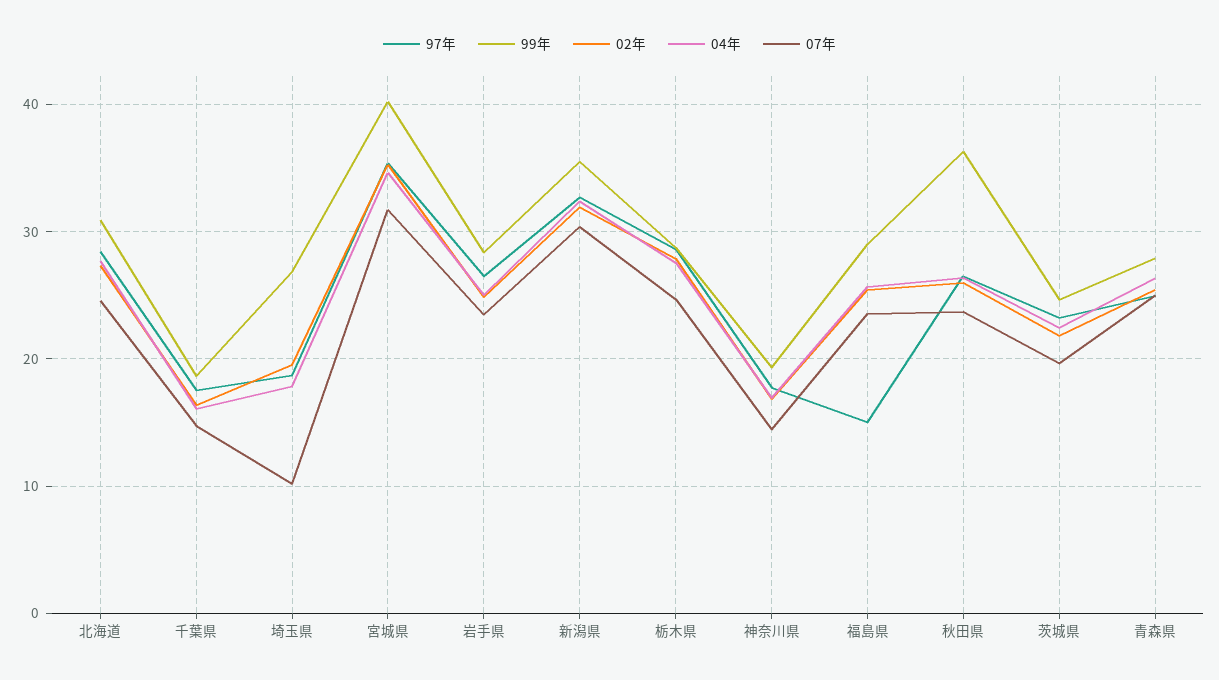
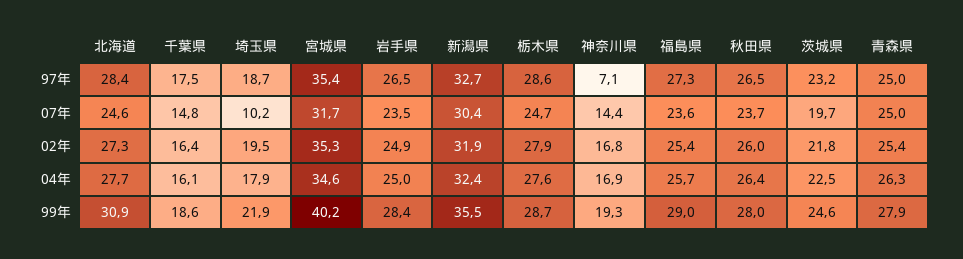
  {
    "97年": {
      "北海道": 28.4,
      "千葉県": 17.5,
      "埼玉県": 18.7,
      "宮城県": 35.4,
      "岩手県": 26.5,
      "新潟県": 32.7,
      "栃木県": 28.6,
-     "神奈川県": 18,
+     "神奈川県": 7.1,
-     "福島県": 15,
+     "福島県": 27.3,
      "秋田県": 26.5,
      "茨城県": 23.2,
      "青森県": 25
    },
    "99年": {
      "北海道": 30.9,
      "千葉県": 18.6,
-     "埼玉県": 27,
+     "埼玉県": 21.9,
      "宮城県": 40.2,
      "岩手県": 28.4,
      "新潟県": 35.5,
      "栃木県": 28.7,
      "神奈川県": 19.3,
      "福島県": 29,
-     "秋田県": 36,
+     "秋田県": 28,
      "茨城県": 24.6,
      "青森県": 27.9
    },
    "02年": {
      "北海道": 27.3,
      "千葉県": 16.4,
      "埼玉県": 19.5,
      "宮城県": 35.3,
      "岩手県": 24.9,
      "新潟県": 31.9,
      "栃木県": 27.9,
      "神奈川県": 16.8,
      "福島県": 25.4,
      "秋田県": 26,
      "茨城県": 21.8,
      "青森県": 25.4
    },
    "04年": {
      "北海道": 27.7,
      "千葉県": 16.1,
      "埼玉県": 17.9,
      "宮城県": 34.6,
      "岩手県": 25,
      "新潟県": 32.4,
      "栃木県": 27.6,
      "神奈川県": 16.9,
      "福島県": 25.7,
      "秋田県": 26.4,
      "茨城県": 22.5,
      "青森県": 26.3
    },
    "07年": {
      "北海道": 24.6,
      "千葉県": 14.8,
      "埼玉県": 10.2,
      "宮城県": 31.7,
      "岩手県": 23.5,
      "新潟県": 30.4,
      "栃木県": 24.7,
      "神奈川県": 14.4,
      "福島県": 23.6,
      "秋田県": 23.7,
      "茨城県": 19.7,
      "青森県": 25
    }
  }

